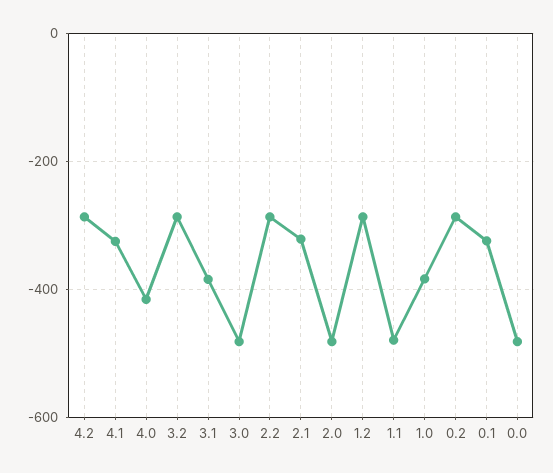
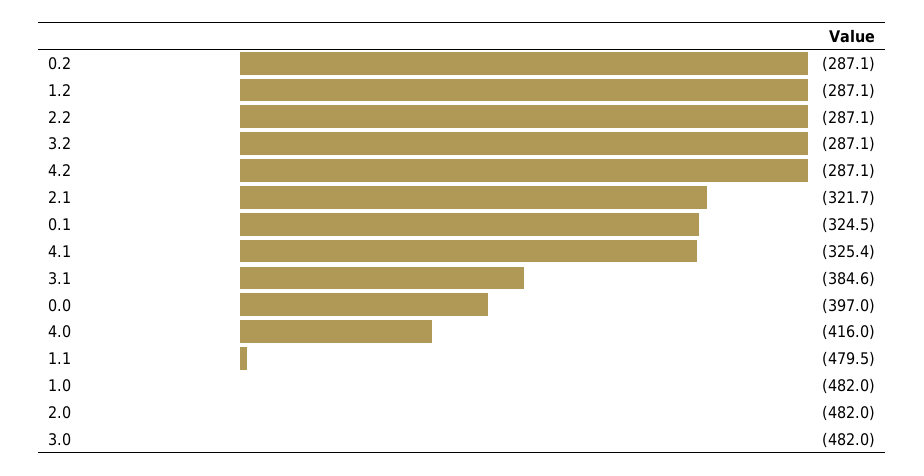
  {
    "4.2": -287.1,
    "4.1": -325.4,
    "4.0": -416,
    "3.2": -287.1,
    "3.1": -384.6,
    "3.0": -482,
    "2.2": -287.1,
    "2.1": -321.7,
    "2.0": -482,
    "1.2": -287.1,
    "1.1": -479.5,
-   "1.0": -380,
+   "1.0": -482,
    "0.2": -287.1,
    "0.1": -324.5,
-   "0.0": -480
+   "0.0": -397
  }

